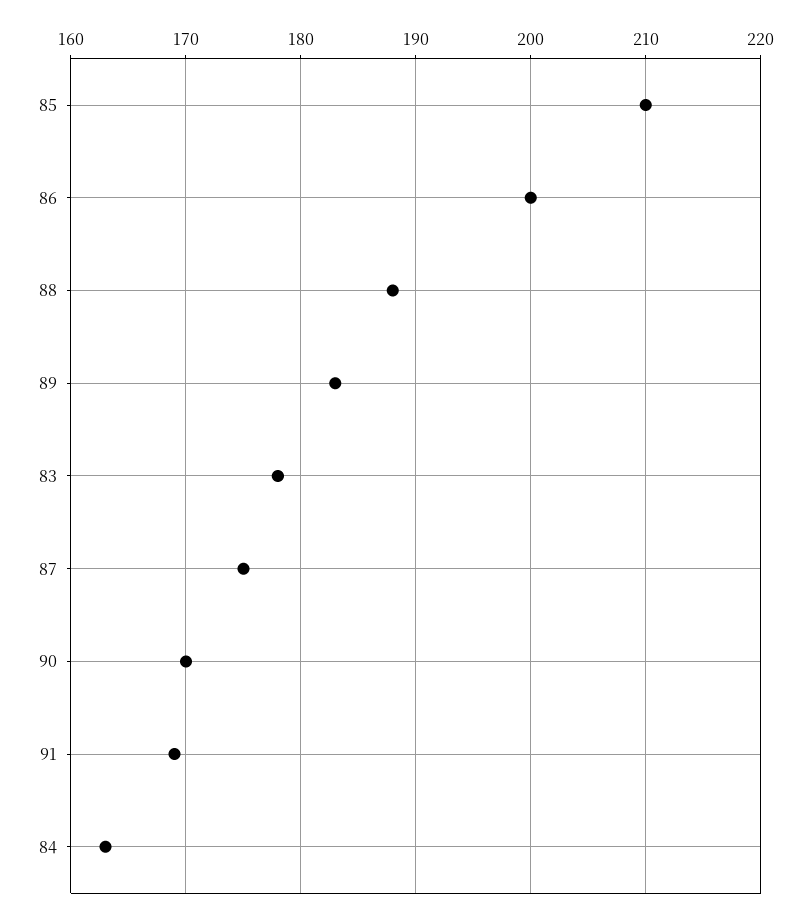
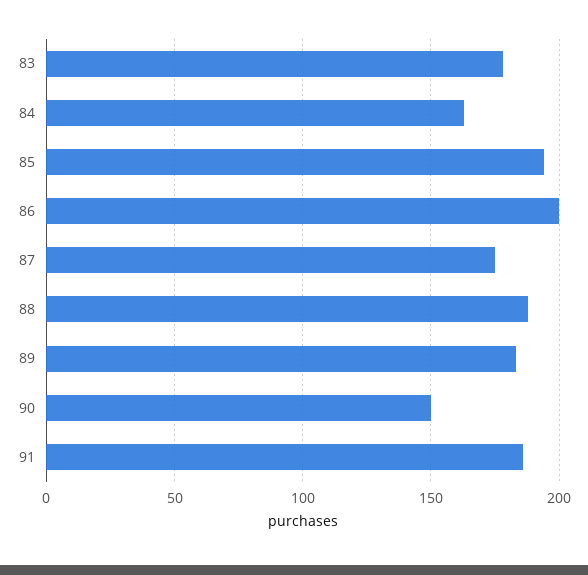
  {
-   "85": 210,
+   "85": 195,
    "86": 200,
    "88": 188,
    "89": 183,
    "83": 178,
    "87": 175,
-   "90": 170,
+   "90": 150,
-   "91": 169,
+   "91": 185,
    "84": 163
  }

